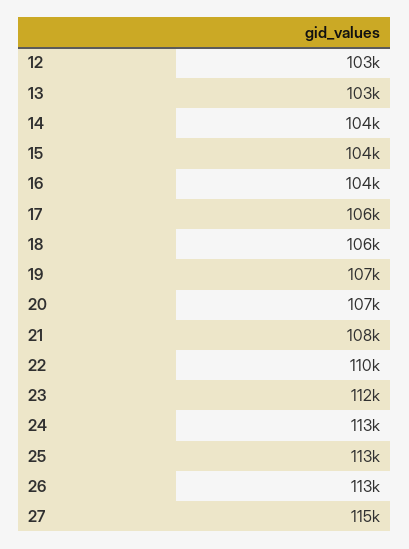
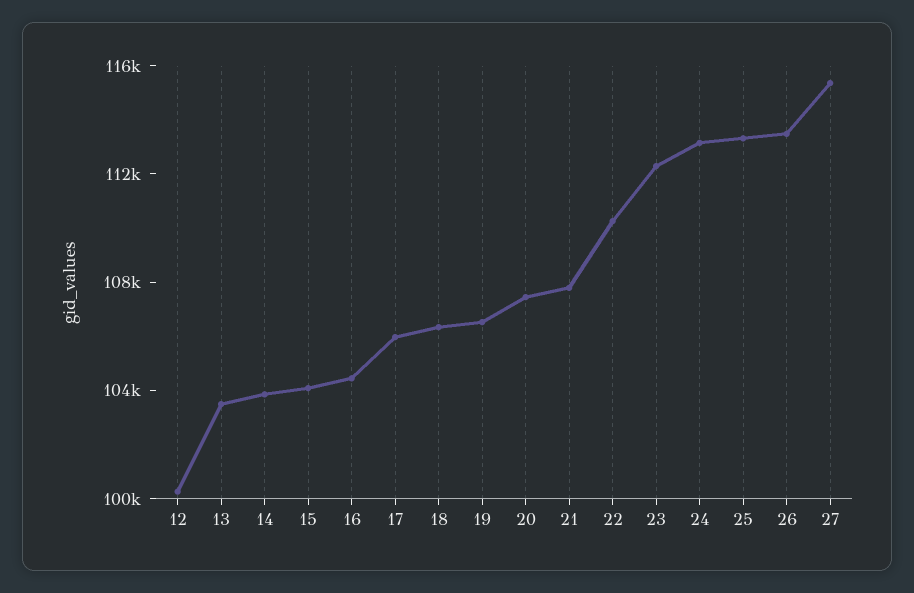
  {
-   "12": 103000,
+   "12": 100000,
    "13": 103000,
    "14": 104000,
    "15": 104000,
    "16": 104000,
    "17": 106000,
    "18": 106000,
    "19": 107000,
    "20": 107000,
    "21": 108000,
    "22": 110000,
    "23": 112000,
    "24": 113000,
    "25": 113000,
    "26": 113000,
    "27": 115000
  }

